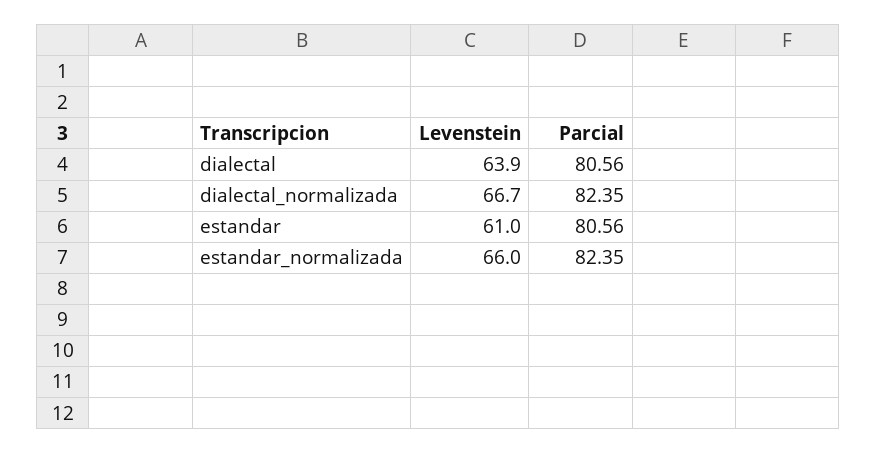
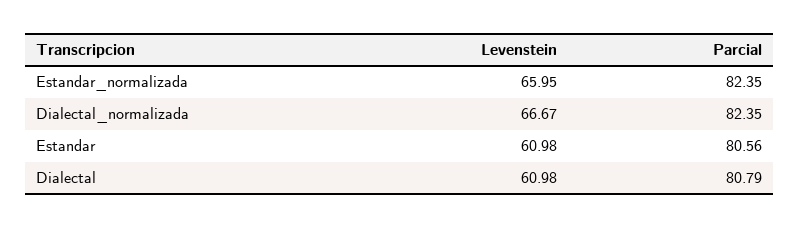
  {
    "Levenstein": {
-     "dialectal": 63.9,
+     "dialectal": 60.98,
      "dialectal_normalizada": 66.67,
      "estandar": 60.98,
      "estandar_normalizada": 65.95
    },
    "Parcial": {
-     "dialectal": 80.56,
+     "dialectal": 80.79,
      "dialectal_normalizada": 82.35,
      "estandar": 80.56,
      "estandar_normalizada": 82.35
    }
  }

